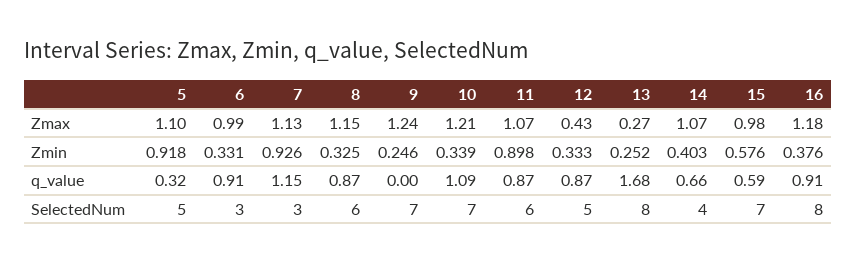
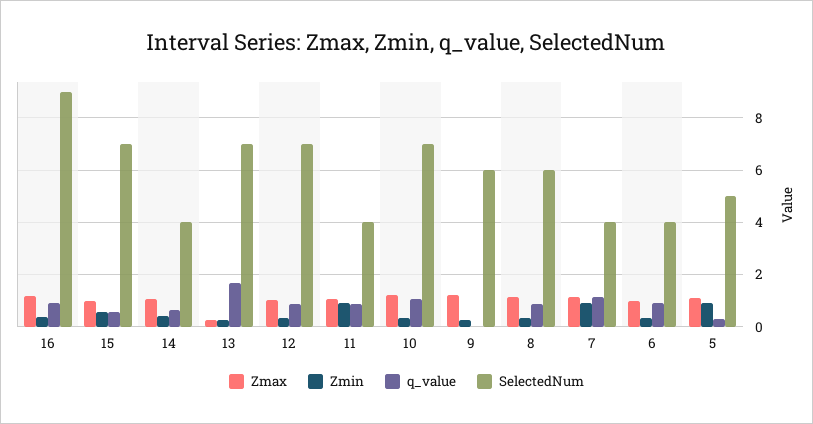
  {
    "Zmax": {
      "5": 1.1,
      "6": 0.99,
      "7": 1.13,
      "8": 1.15,
      "9": 1.24,
      "10": 1.21,
      "11": 1.07,
-     "12": 0.43,
+     "12": 1,
      "13": 0.27,
      "14": 1.07,
      "15": 0.98,
      "16": 1.18
    },
    "Zmin": {
      "5": 0.918,
      "6": 0.331,
      "7": 0.926,
      "8": 0.325,
      "9": 0.246,
      "10": 0.339,
      "11": 0.898,
      "12": 0.333,
      "13": 0.252,
      "14": 0.403,
      "15": 0.576,
      "16": 0.376
    },
    "q_value": {
      "5": 0.32,
      "6": 0.91,
      "7": 1.15,
      "8": 0.87,
      "9": 0,
      "10": 1.09,
      "11": 0.87,
      "12": 0.87,
      "13": 1.68,
      "14": 0.66,
      "15": 0.59,
      "16": 0.91
    },
    "SelectedNum": {
      "5": 5,
-     "6": 3,
+     "6": 4,
-     "7": 3,
+     "7": 4,
      "8": 6,
-     "9": 7,
+     "9": 6,
      "10": 7,
-     "11": 6,
+     "11": 4,
-     "12": 5,
+     "12": 7,
-     "13": 8,
+     "13": 7,
      "14": 4,
      "15": 7,
-     "16": 8
+     "16": 9
    }
  }

